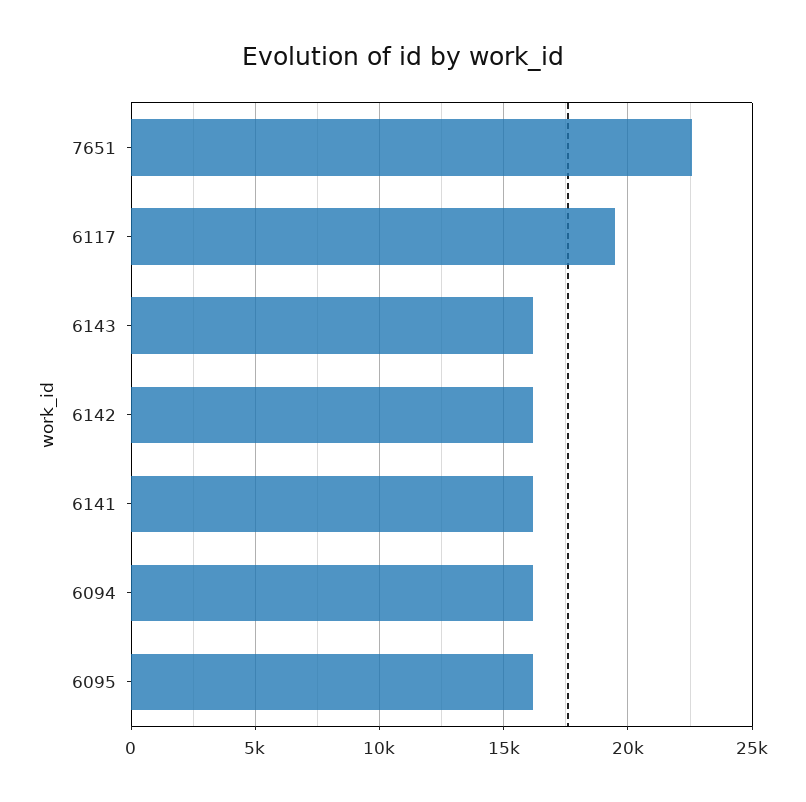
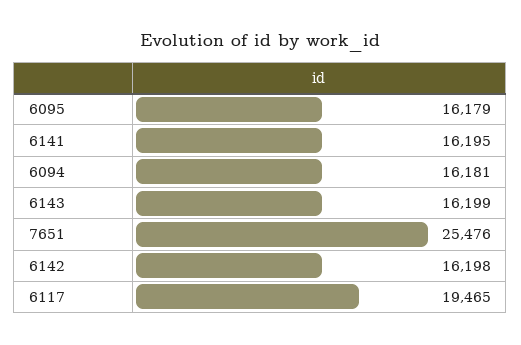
  {
-   "7651": 22500,
+   "7651": 25476,
    "6117": 19465,
    "6143": 16199,
    "6142": 16198,
    "6141": 16195,
    "6094": 16181,
    "6095": 16179
  }

